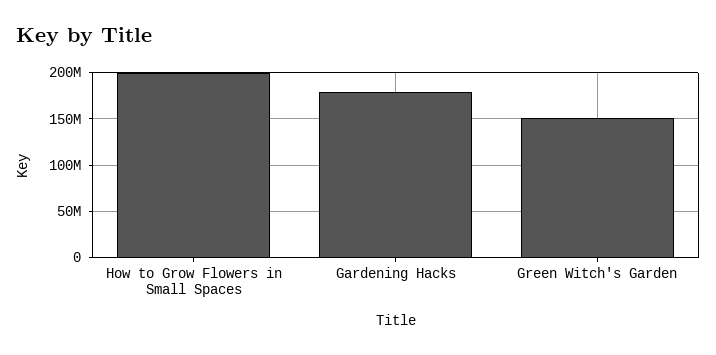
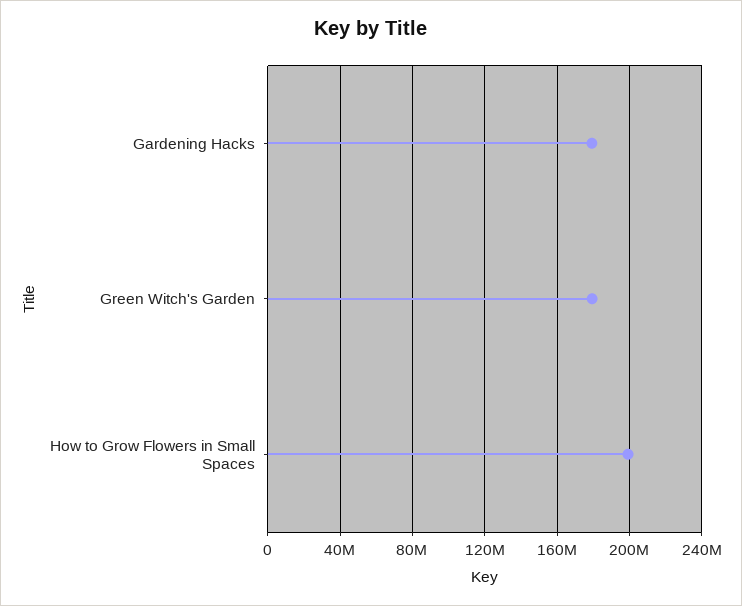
  {
    "How to Grow Flowers in Small Spaces": 200000000,
    "Gardening Hacks": 180000000,
-   "Green Witch's Garden": 150000000
+   "Green Witch's Garden": 180000000
  }

